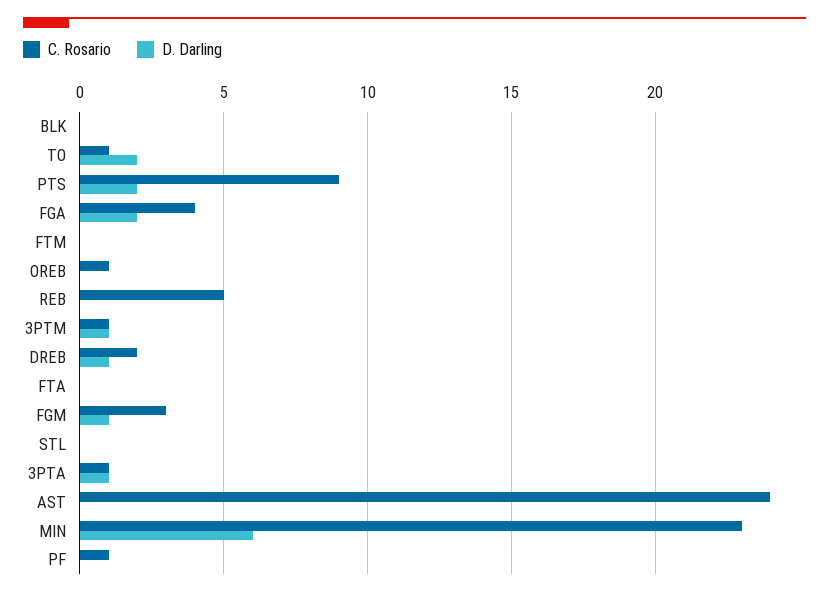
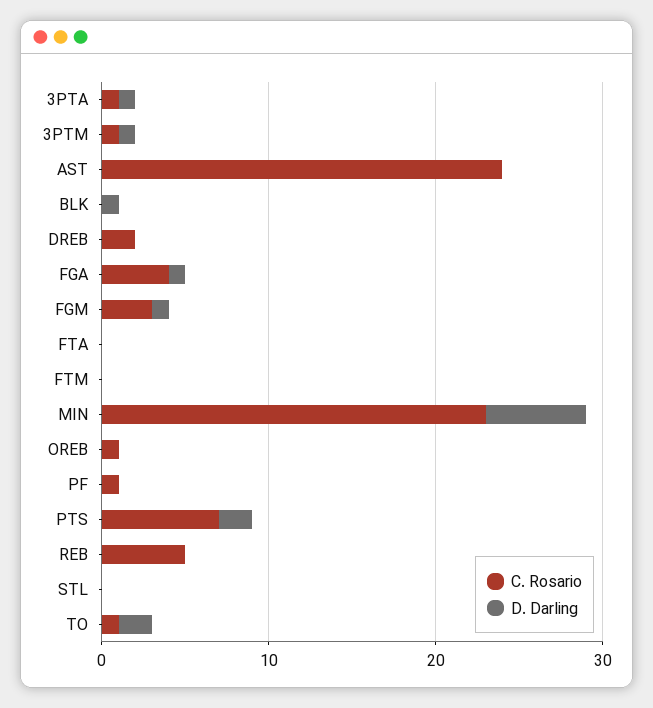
  {
    "C. Rosario": {
      "BLK": 0,
      "TO": 1,
-     "PTS": 9,
+     "PTS": 7,
      "FGA": 4,
      "FTM": 0,
      "OREB": 1,
      "REB": 5,
      "3PTM": 1,
      "DREB": 2,
      "FTA": 0,
      "FGM": 3,
      "STL": 0,
      "3PTA": 1,
      "AST": 24,
      "MIN": 23,
      "PF": 1
    },
    "D. Darling": {
-     "BLK": 0,
+     "BLK": 1,
      "TO": 2,
      "PTS": 2,
-     "FGA": 2,
+     "FGA": 1,
      "FTM": 0,
      "OREB": 0,
      "REB": 0,
      "3PTM": 1,
-     "DREB": 1,
+     "DREB": 0,
      "FTA": 0,
      "FGM": 1,
      "STL": 0,
      "3PTA": 1,
      "AST": 0,
      "MIN": 6,
      "PF": 0
    }
  }

